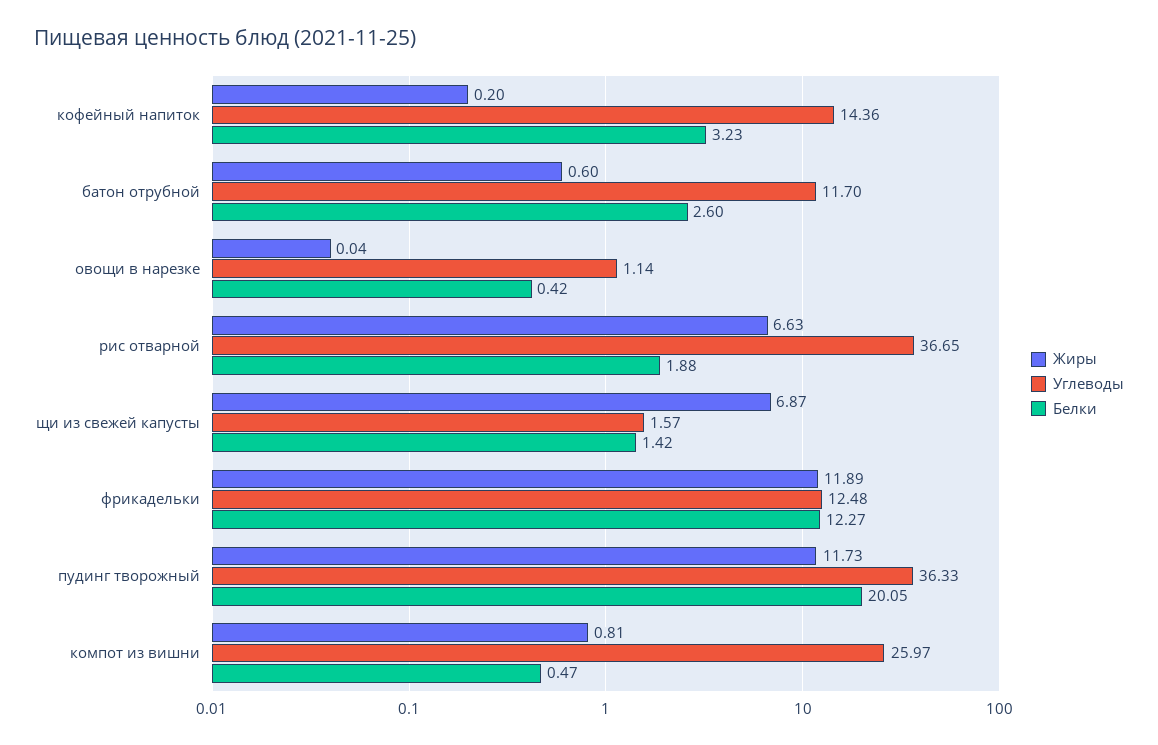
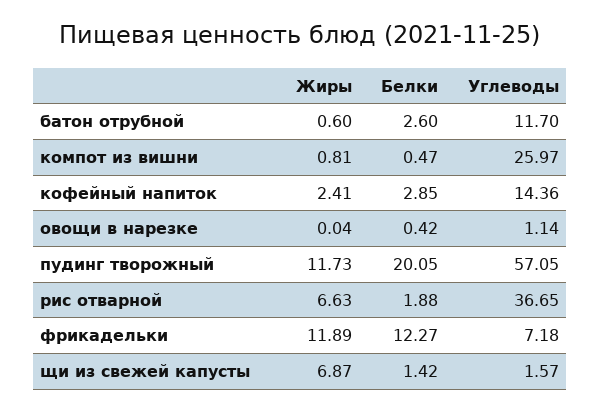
  {
    "Жиры": {
-     "кофейный напиток": 0.2,
+     "кофейный напиток": 2.41,
      "батон отрубной": 0.6,
      "овощи в нарезке": 0.04,
      "рис отварной": 6.63,
      "щи из свежей капусты": 6.87,
      "фрикадельки": 11.89,
      "пудинг творожный": 11.73,
      "компот из вишни": 0.81
    },
    "Углеводы": {
      "кофейный напиток": 14.36,
      "батон отрубной": 11.7,
      "овощи в нарезке": 1.14,
      "рис отварной": 36.65,
      "щи из свежей капусты": 1.57,
-     "фрикадельки": 12.48,
+     "фрикадельки": 7.18,
-     "пудинг творожный": 36.33,
+     "пудинг творожный": 57.05,
      "компот из вишни": 25.97
    },
    "Белки": {
-     "кофейный напиток": 3.23,
+     "кофейный напиток": 2.85,
      "батон отрубной": 2.6,
      "овощи в нарезке": 0.42,
      "рис отварной": 1.88,
      "щи из свежей капусты": 1.42,
      "фрикадельки": 12.27,
      "пудинг творожный": 20.05,
      "компот из вишни": 0.47
    }
  }

